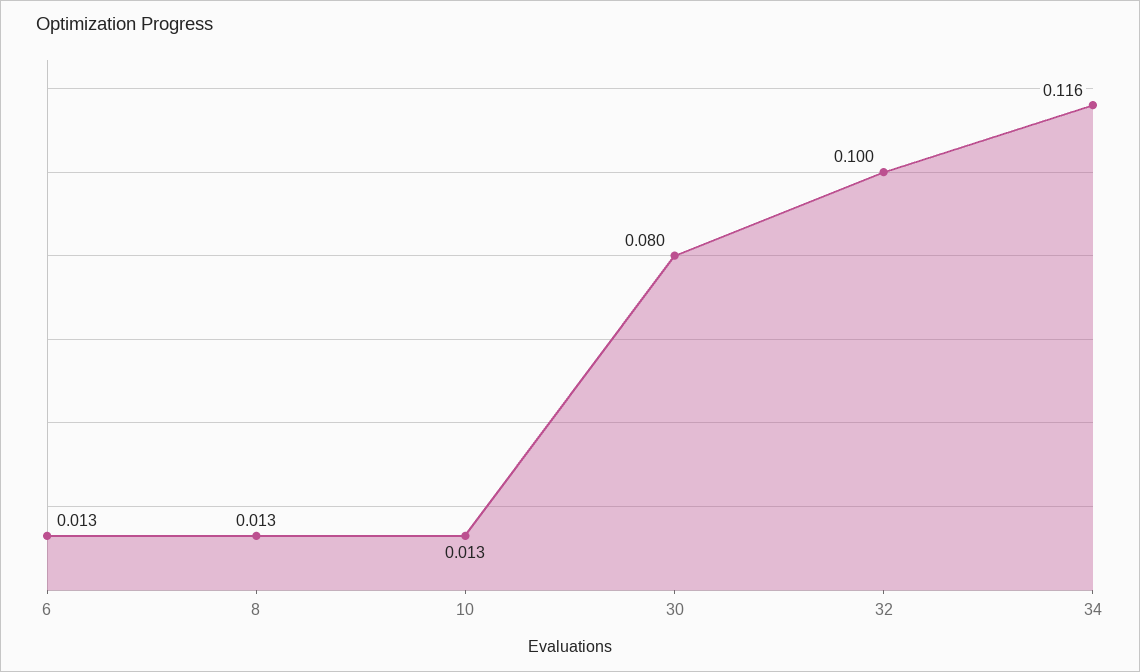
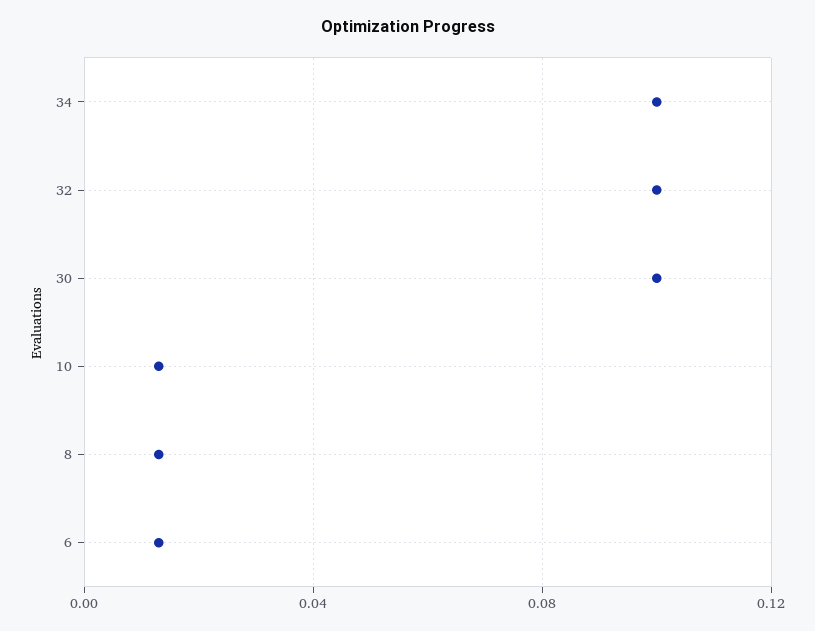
  {
    "6": 0.013,
    "8": 0.013,
    "10": 0.013,
-   "30": 0.08,
+   "30": 0.1,
    "32": 0.1,
-   "34": 0.116
+   "34": 0.1
  }

